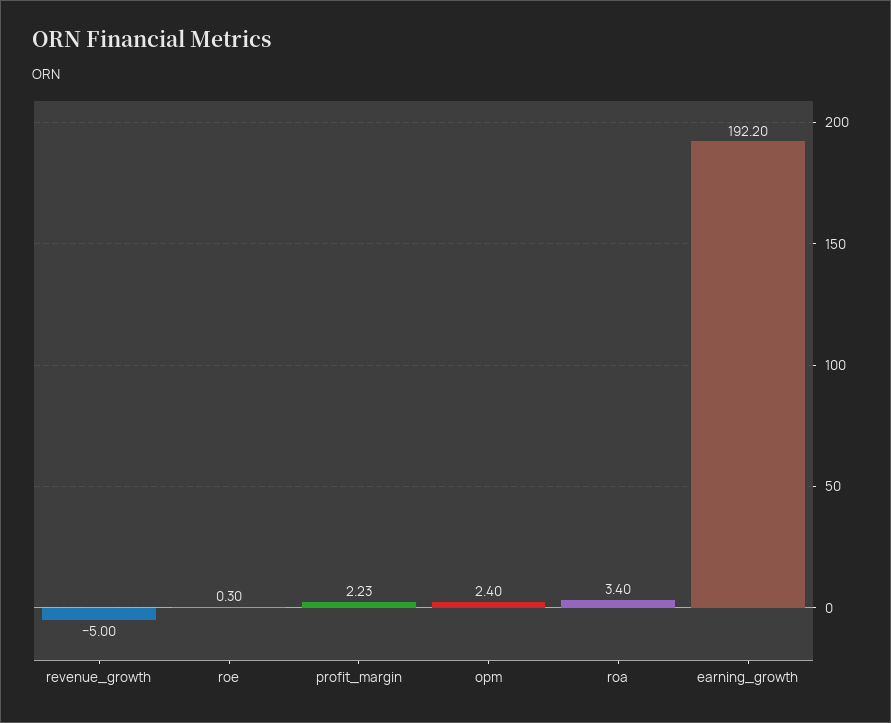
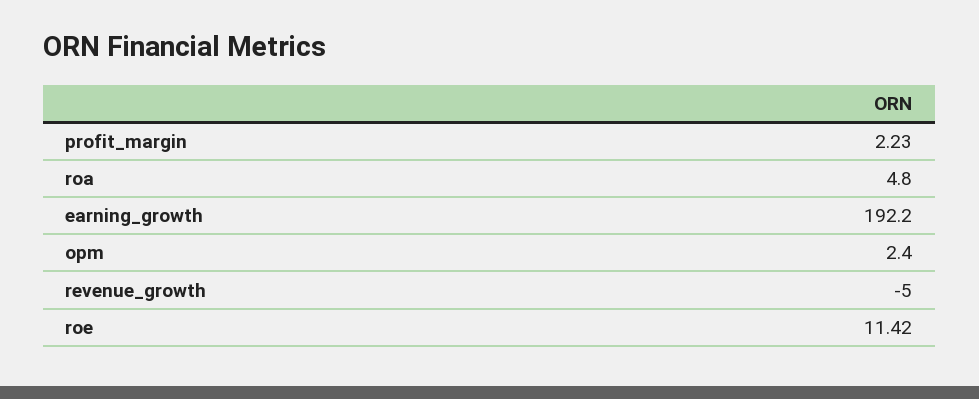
  {
    "revenue_growth": -5,
-   "roe": 0.3,
+   "roe": 11.42,
    "profit_margin": 2.23,
    "opm": 2.4,
-   "roa": 3.4,
+   "roa": 4.8,
    "earning_growth": 192.2
  }

